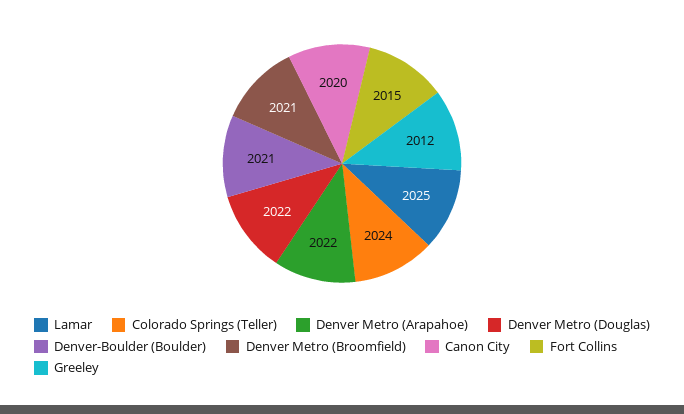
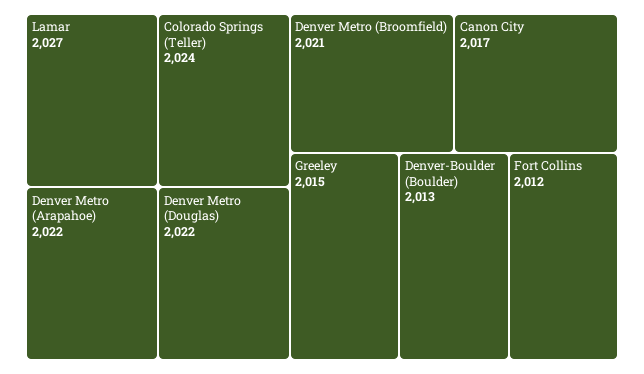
  {
-   "Lamar": 2025,
+   "Lamar": 2027,
    "Colorado Springs (Teller)": 2024,
    "Denver Metro (Arapahoe)": 2022,
    "Denver Metro (Douglas)": 2022,
-   "Denver-Boulder (Boulder)": 2021,
+   "Denver-Boulder (Boulder)": 2013,
    "Denver Metro (Broomfield)": 2021,
-   "Canon City": 2020,
+   "Canon City": 2017,
-   "Fort Collins": 2015,
+   "Fort Collins": 2012,
-   "Greeley": 2012
+   "Greeley": 2015
  }

